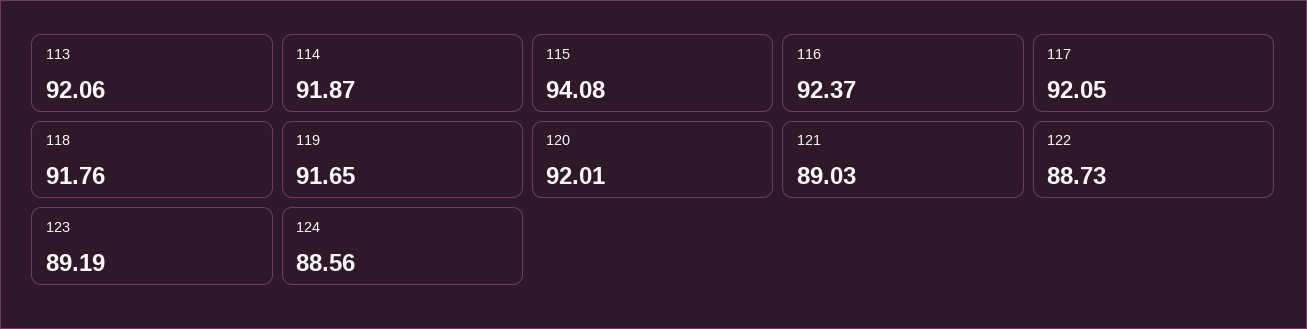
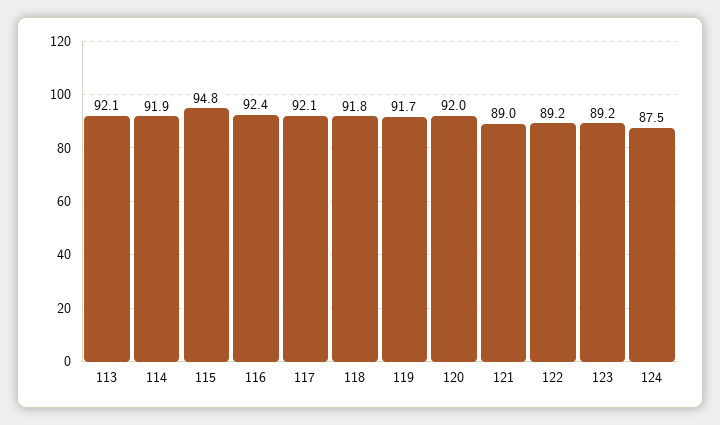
  {
    "113": 92.06,
    "114": 91.87,
-   "115": 94.08,
+   "115": 94.8,
    "116": 92.37,
    "117": 92.05,
    "118": 91.76,
    "119": 91.65,
    "120": 92.01,
    "121": 89.03,
-   "122": 88.73,
+   "122": 89.2,
    "123": 89.19,
-   "124": 88.56
+   "124": 87.5
  }

